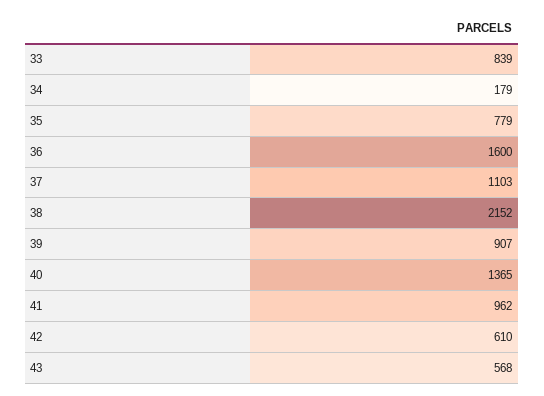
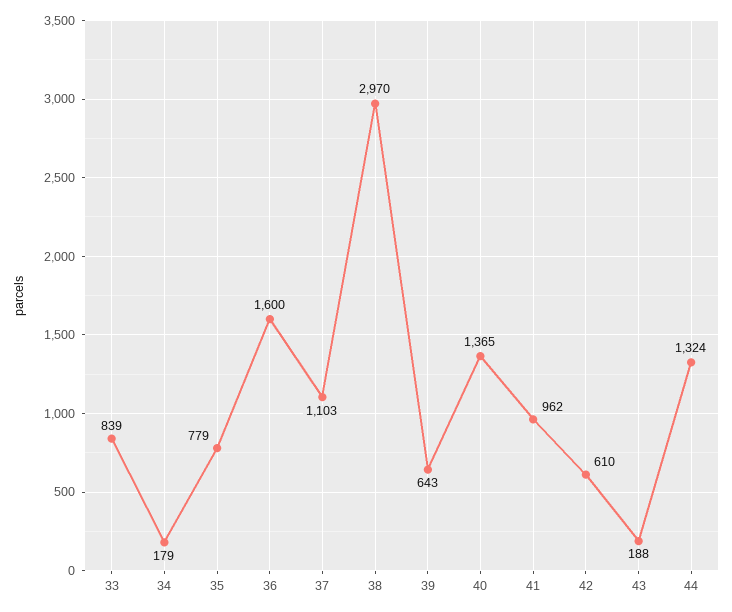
  {
    "33": 839,
    "34": 179,
    "35": 779,
    "36": 1600,
    "37": 1103,
-   "38": 2152,
+   "38": 2970,
-   "39": 907,
+   "39": 643,
    "40": 1365,
    "41": 962,
    "42": 610,
-   "43": 568
+   "43": 188,
+   "44": 1324
  }

